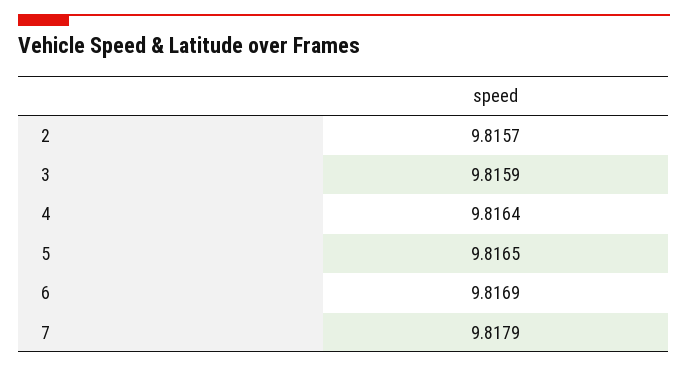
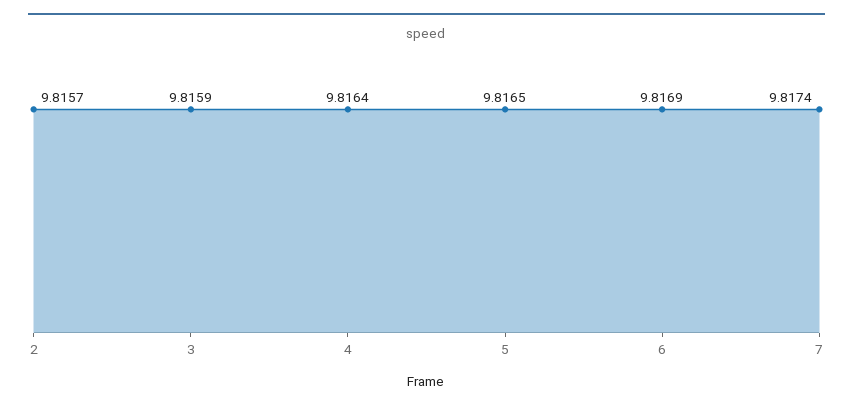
  {
    "2": 9.8157,
    "3": 9.8159,
    "4": 9.8164,
    "5": 9.8165,
    "6": 9.8169,
-   "7": 9.8179
+   "7": 9.8174
  }

